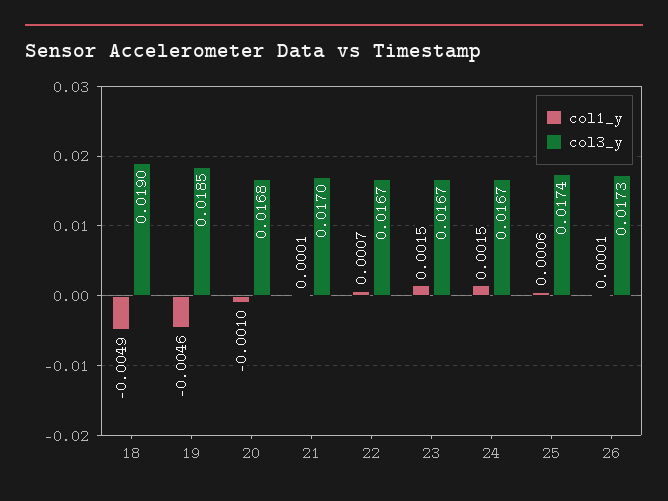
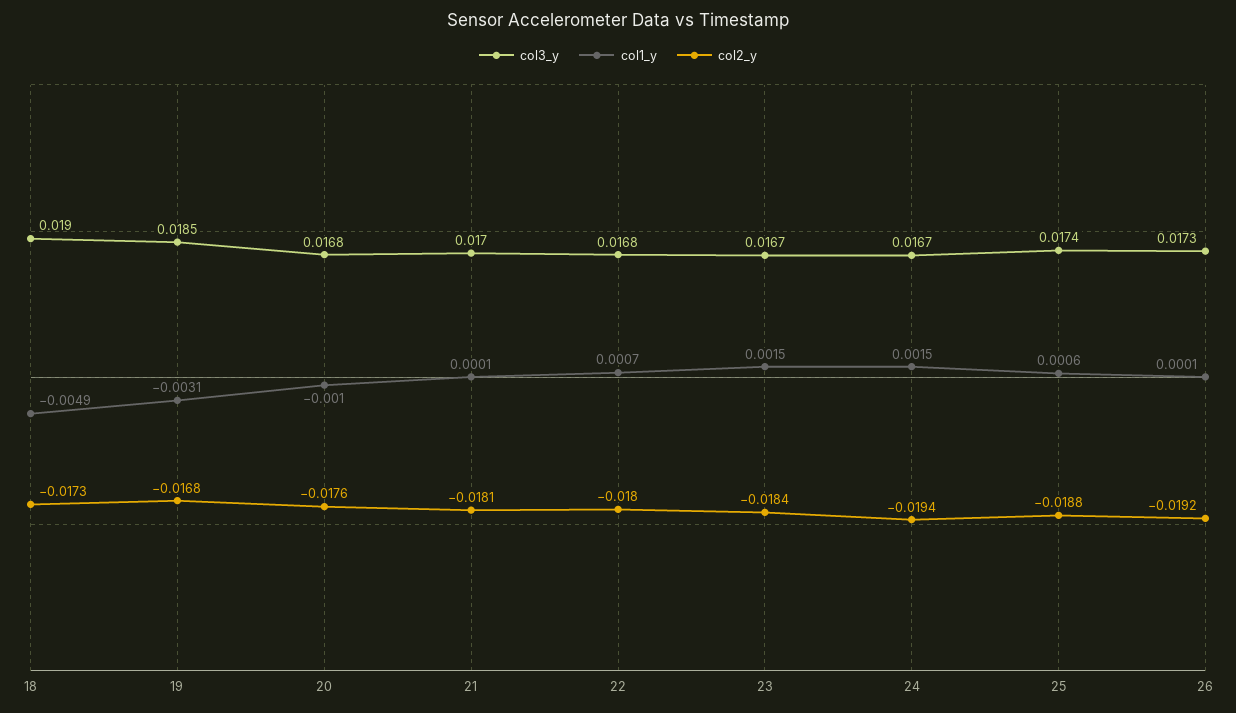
  {
    "col1_y": {
      "18": -0.0049,
-     "19": -0.0046,
+     "19": -0.0031,
      "20": -0.001,
      "21": 0.0001,
      "22": 0.0007,
      "23": 0.0015,
      "24": 0.0015,
      "25": 0.0006,
      "26": 0.0001
    },
    "col3_y": {
      "18": 0.019,
      "19": 0.0185,
      "20": 0.0168,
      "21": 0.017,
-     "22": 0.0167,
+     "22": 0.0168,
      "23": 0.0167,
      "24": 0.0167,
      "25": 0.0174,
      "26": 0.0173
-   }
+   },
+   "col2_y": {
+     "18": -0.0173,
+     "19": -0.0168,
+     "20": -0.0176,
+     "21": -0.0181,
+     "22": -0.018,
+     "23": -0.0184,
+     "24": -0.0194,
+     "25": -0.0188,
+     "26": -0.0192
+   }
  }

